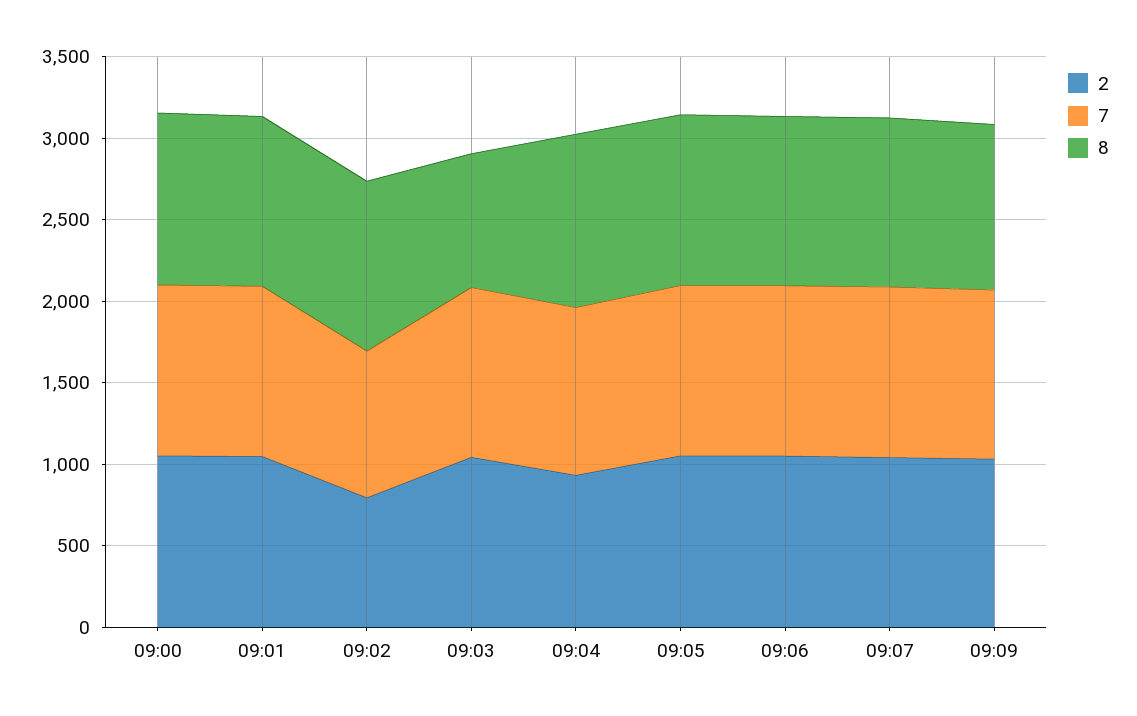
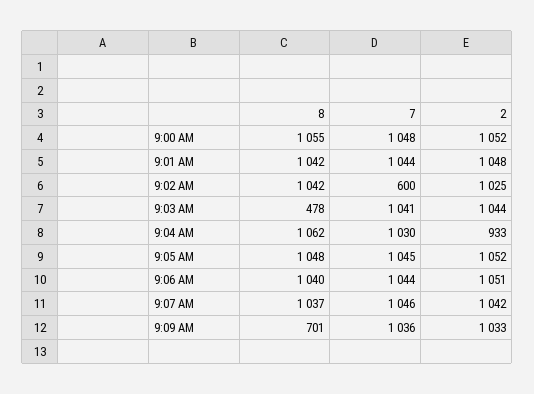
  {
    "2": {
      "09:00": 1052,
      "09:01": 1048,
-     "09:02": 800,
+     "09:02": 1025,
      "09:03": 1044,
      "09:04": 933,
      "09:05": 1052,
      "09:06": 1051,
      "09:07": 1042,
      "09:09": 1033
    },
    "7": {
      "09:00": 1048,
      "09:01": 1044,
-     "09:02": 900,
+     "09:02": 600,
      "09:03": 1041,
      "09:04": 1030,
      "09:05": 1045,
      "09:06": 1044,
      "09:07": 1046,
      "09:09": 1036
    },
    "8": {
      "09:00": 1055,
      "09:01": 1042,
      "09:02": 1042,
-     "09:03": 800,
+     "09:03": 478,
      "09:04": 1062,
      "09:05": 1048,
      "09:06": 1040,
      "09:07": 1037,
-     "09:09": 1000
+     "09:09": 701
    }
  }

